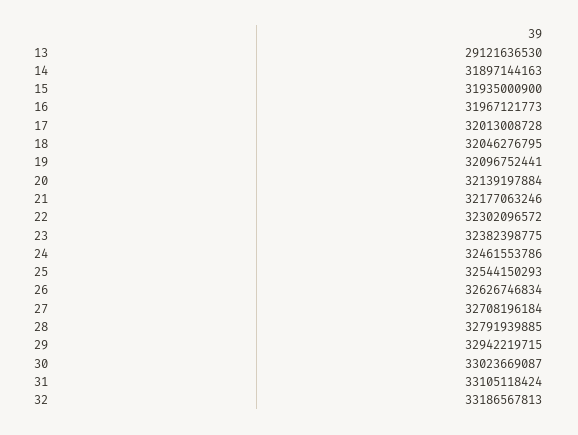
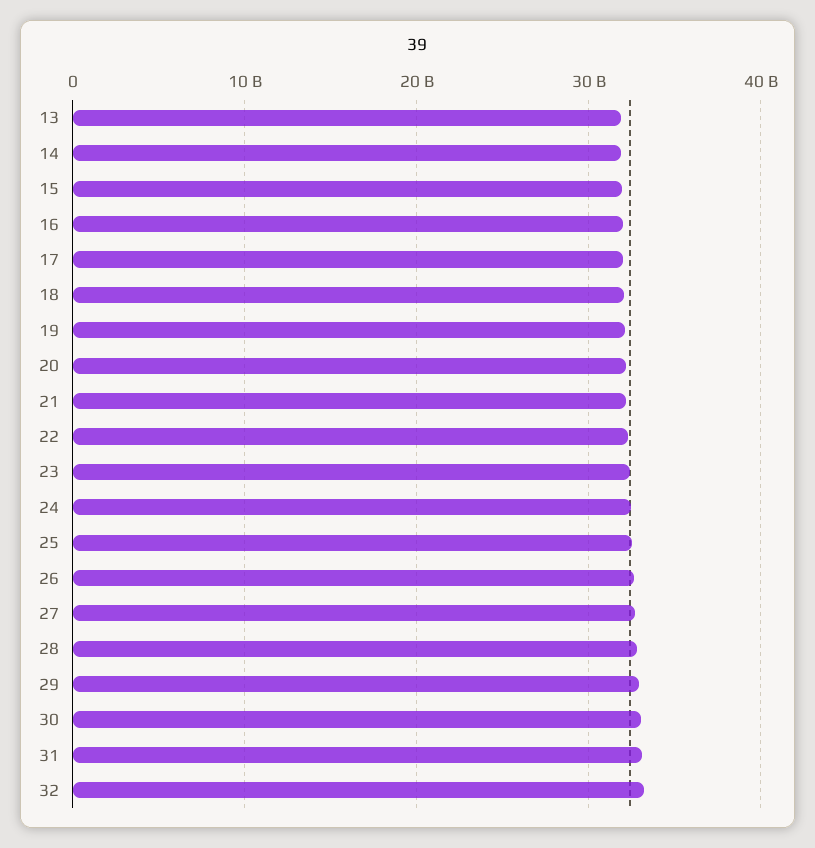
  {
-   "13": 29121636530,
+   "13": 32000000000,
    "14": 31897144163,
    "15": 31935000900,
    "16": 31967121773,
    "17": 32013008728,
    "18": 32046276795,
    "19": 32096752441,
    "20": 32139197884,
    "21": 32177063246,
    "22": 32302096572,
    "23": 32382398775,
    "24": 32461553786,
    "25": 32544150293,
    "26": 32626746834,
    "27": 32708196184,
    "28": 32791939885,
    "29": 32942219715,
    "30": 33023669087,
    "31": 33105118424,
    "32": 33186567813
  }

